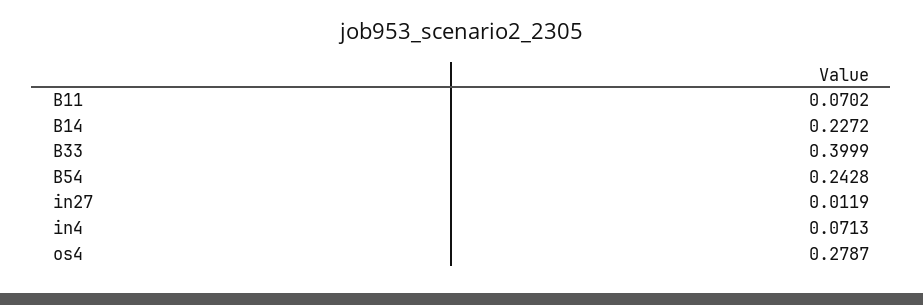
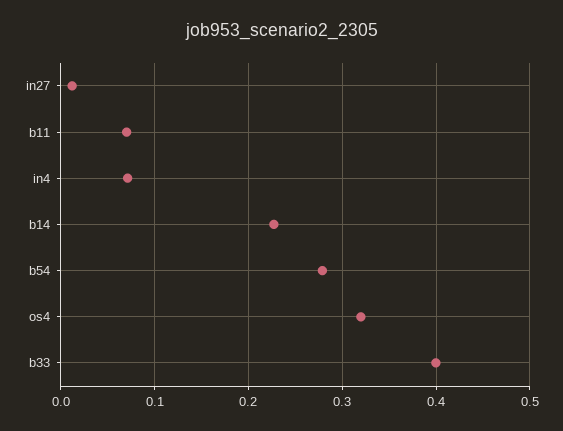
  {
    "B11": 0.0702,
    "B14": 0.2272,
    "B33": 0.3999,
-   "B54": 0.2428,
+   "B54": 0.28,
    "in27": 0.0119,
    "in4": 0.0713,
-   "os4": 0.2787
+   "os4": 0.32
  }

